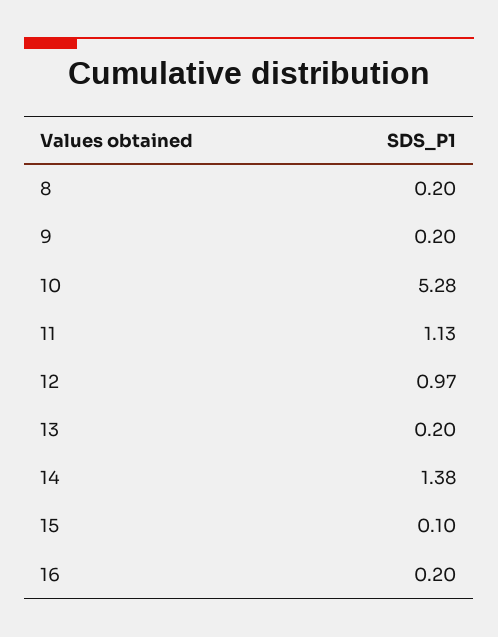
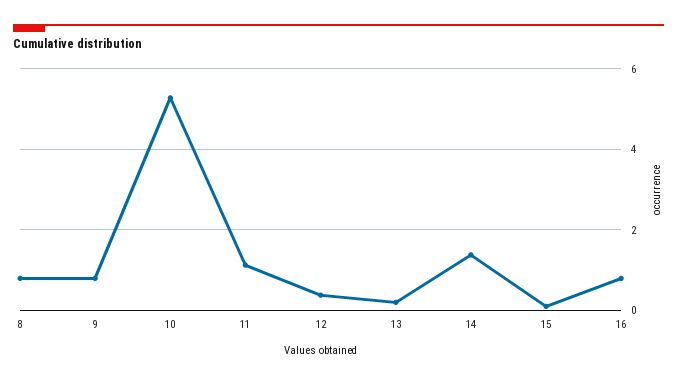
  {
-   "8": 0.2,
+   "8": 0.8,
-   "9": 0.2,
+   "9": 0.8,
    "10": 5.28,
    "11": 1.13,
-   "12": 0.97,
+   "12": 0.4,
    "13": 0.2,
    "14": 1.38,
    "15": 0.1,
-   "16": 0.2
+   "16": 0.8
  }

